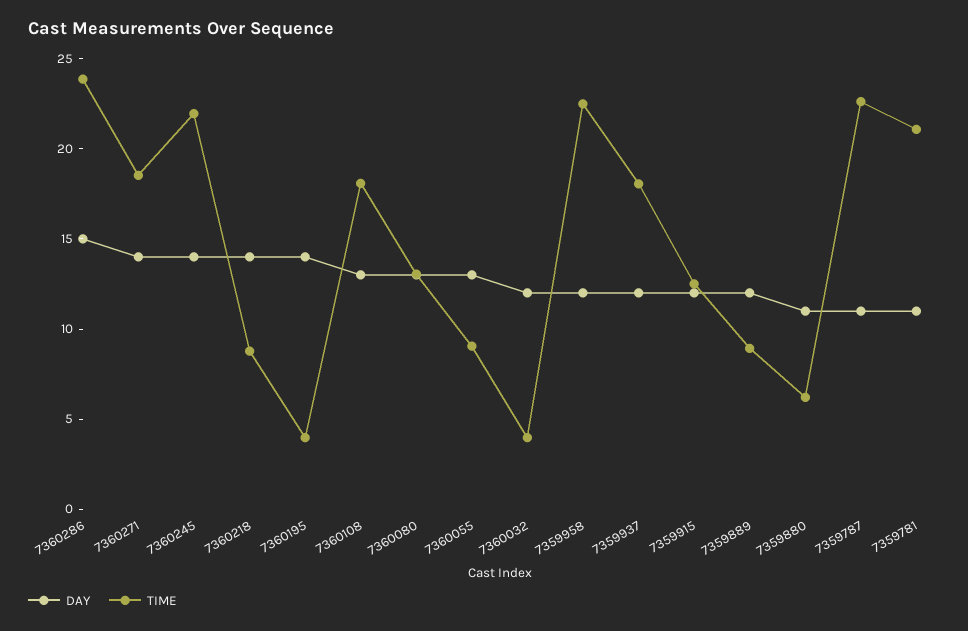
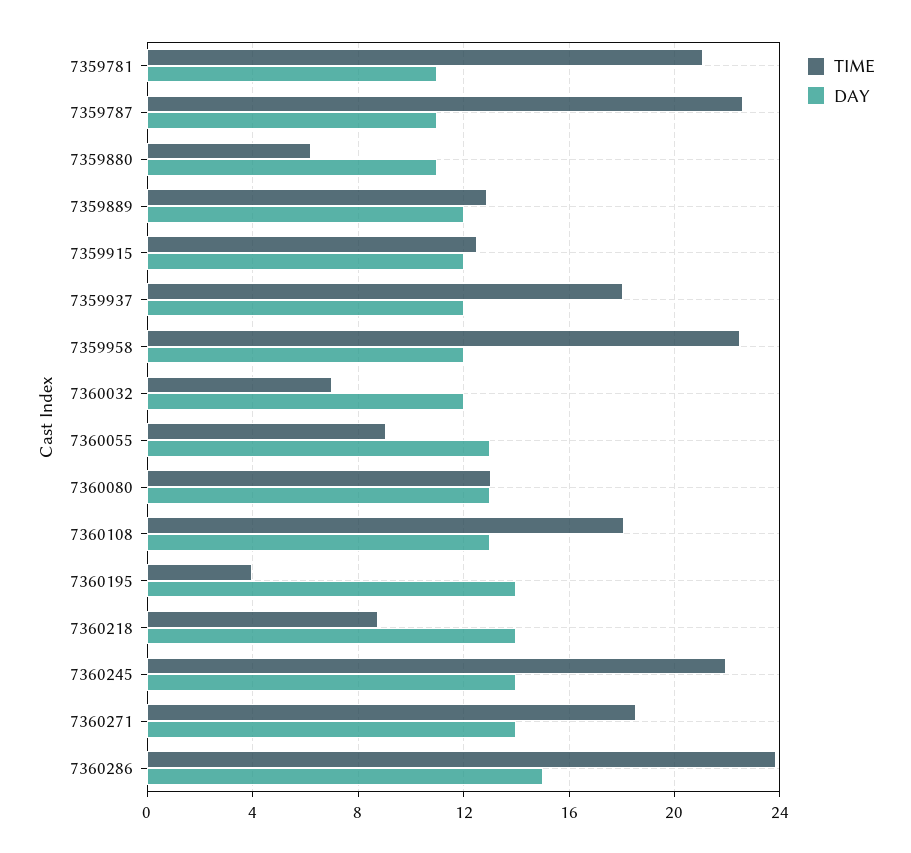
  {
    "DAY": {
      "7360286": 15,
      "7360271": 14,
      "7360245": 14,
      "7360218": 14,
      "7360195": 14,
      "7360108": 13,
      "7360080": 13,
      "7360055": 13,
      "7360032": 12,
      "7359958": 12,
      "7359937": 12,
      "7359915": 12,
      "7359889": 12,
      "7359880": 11,
      "7359787": 11,
      "7359781": 11
    },
    "TIME": {
      "7360286": 24,
      "7360271": 18.5,
      "7360245": 22,
      "7360218": 9,
      "7360195": 4,
      "7360108": 18,
      "7360080": 13,
      "7360055": 9,
-     "7360032": 4,
+     "7360032": 7,
      "7359958": 22.5,
      "7359937": 18,
      "7359915": 12.5,
-     "7359889": 9,
+     "7359889": 13,
      "7359880": 6,
      "7359787": 22.5,
      "7359781": 21
    }
  }

